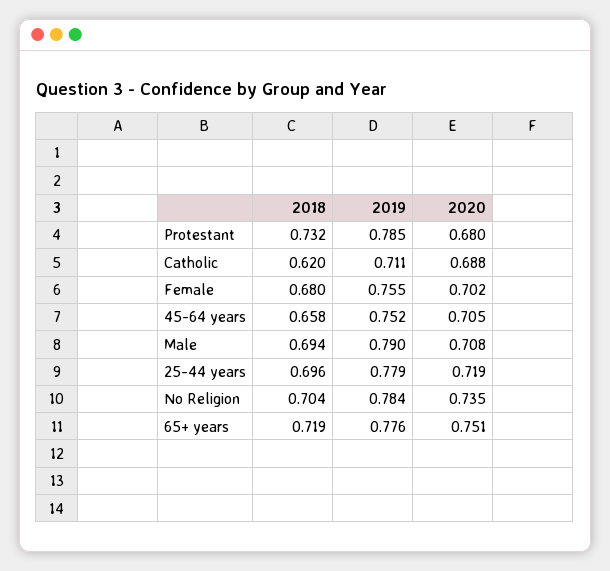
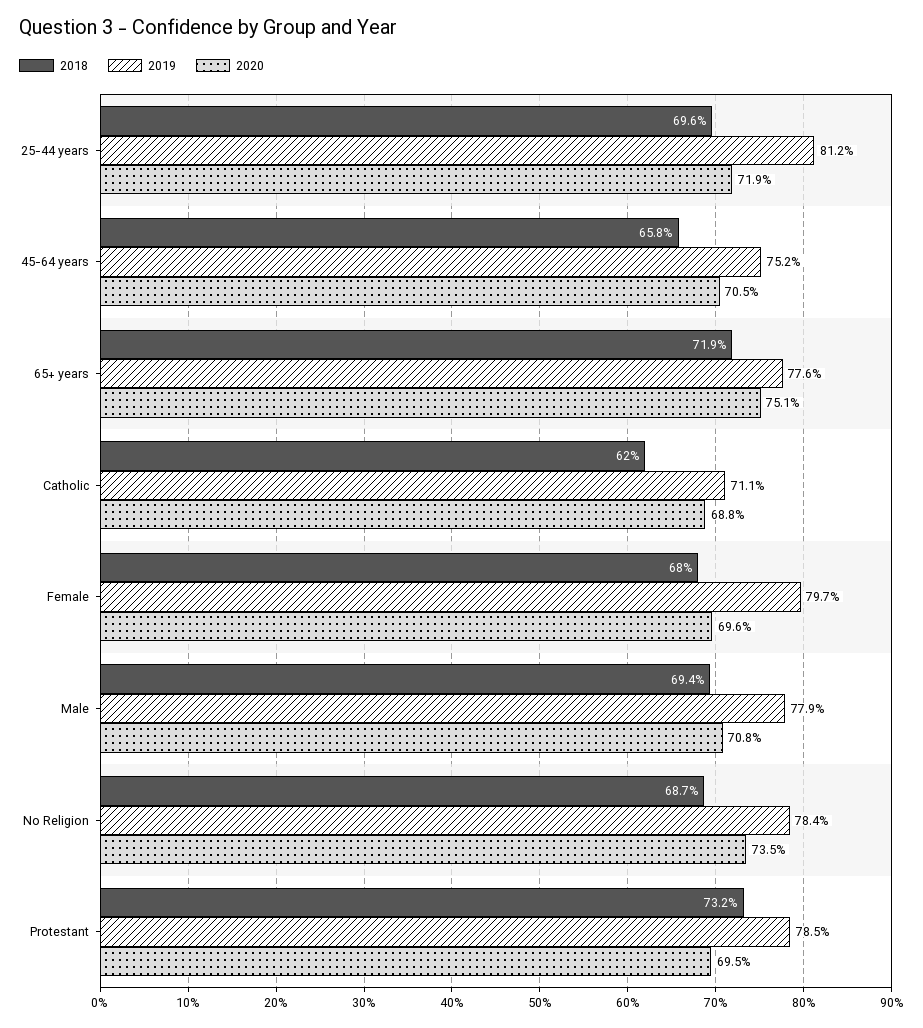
  {
    "2018": {
      "Protestant": 0.732,
      "Catholic": 0.62,
      "Female": 0.68,
      "45-64 years": 0.658,
      "Male": 0.694,
      "25-44 years": 0.696,
-     "No Religion": 0.704,
+     "No Religion": 0.687,
      "65+ years": 0.719
    },
    "2019": {
      "Protestant": 0.785,
      "Catholic": 0.711,
-     "Female": 0.755,
+     "Female": 0.797,
      "45-64 years": 0.752,
-     "Male": 0.79,
+     "Male": 0.779,
-     "25-44 years": 0.779,
+     "25-44 years": 0.812,
      "No Religion": 0.784,
      "65+ years": 0.776
    },
    "2020": {
-     "Protestant": 0.68,
+     "Protestant": 0.695,
      "Catholic": 0.688,
-     "Female": 0.702,
+     "Female": 0.696,
      "45-64 years": 0.705,
      "Male": 0.708,
      "25-44 years": 0.719,
      "No Religion": 0.735,
      "65+ years": 0.751
    }
  }

